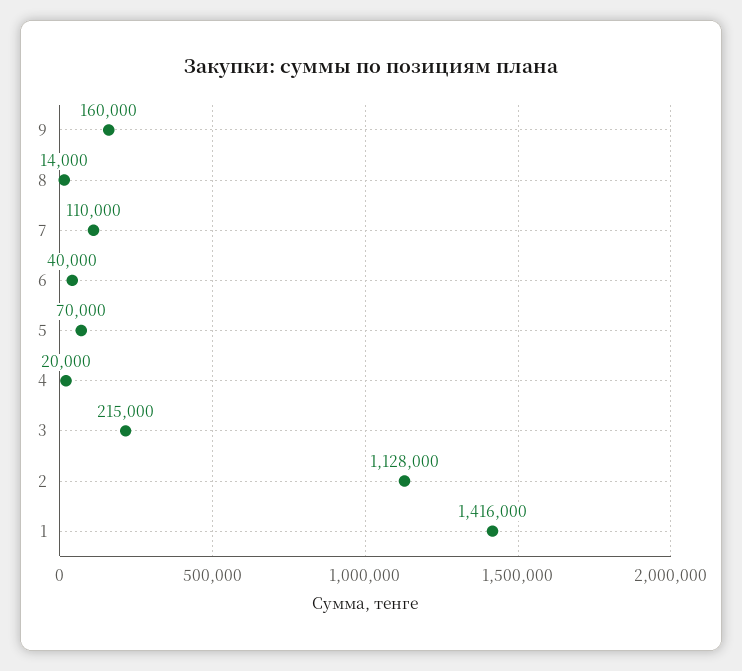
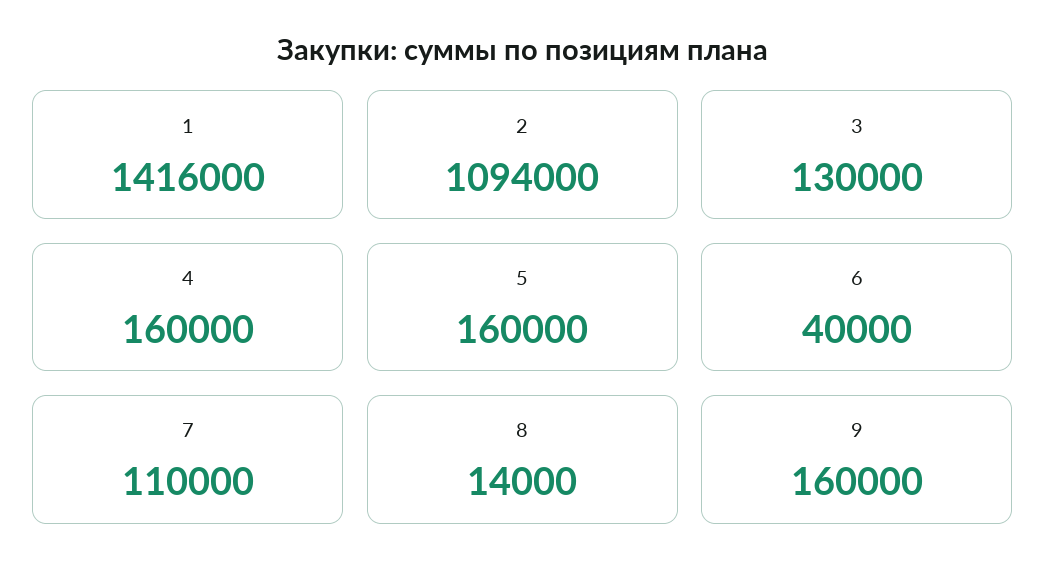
  {
    "9": 160000,
    "8": 14000,
    "7": 110000,
    "6": 40000,
-   "5": 70000,
+   "5": 160000,
-   "4": 20000,
+   "4": 160000,
-   "3": 215000,
+   "3": 130000,
-   "2": 1128000,
+   "2": 1094000,
    "1": 1416000
  }

